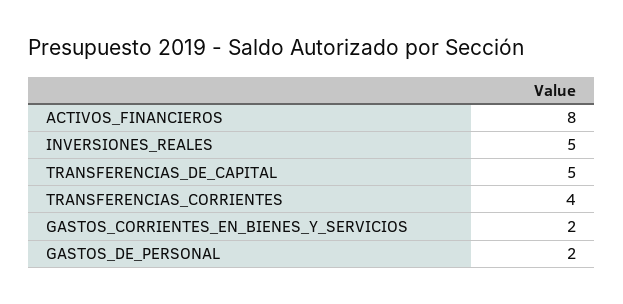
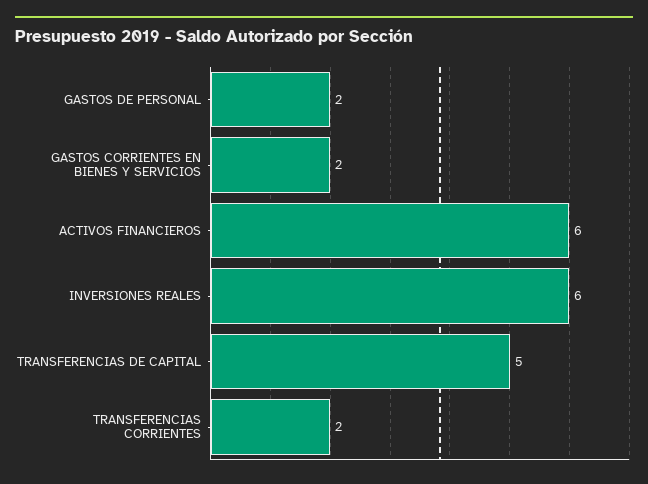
  {
-   "ACTIVOS_FINANCIEROS": 8,
+   "ACTIVOS_FINANCIEROS": 6,
-   "INVERSIONES_REALES": 5,
+   "INVERSIONES_REALES": 6,
    "TRANSFERENCIAS_DE_CAPITAL": 5,
-   "TRANSFERENCIAS_CORRIENTES": 4,
+   "TRANSFERENCIAS_CORRIENTES": 2,
    "GASTOS_CORRIENTES_EN_BIENES_Y_SERVICIOS": 2,
    "GASTOS_DE_PERSONAL": 2
  }

